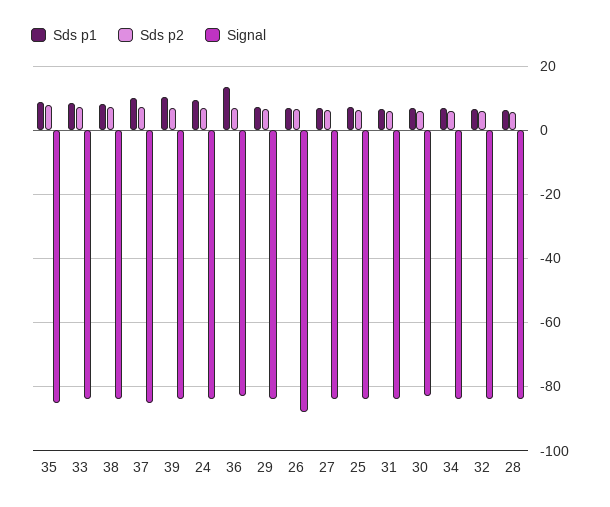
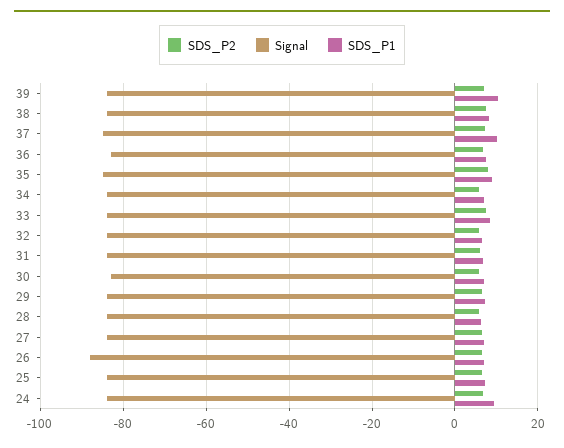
  {
    "Sds p1": {
      "35": 8,
      "33": 8,
      "38": 8,
      "37": 10,
      "39": 10,
      "24": 10,
-     "36": 14,
+     "36": 8,
      "29": 8,
      "26": 8,
      "27": 8,
      "25": 8,
      "31": 6,
      "30": 8,
      "34": 6,
      "32": 6,
      "28": 6
    },
    "Sds p2": {
      "35": 8,
      "33": 8,
      "38": 8,
      "37": 8,
      "39": 8,
      "24": 6,
      "36": 6,
      "29": 6,
      "26": 6,
      "27": 6,
      "25": 6,
      "31": 6,
      "30": 6,
      "34": 6,
      "32": 6,
      "28": 6
    },
    "Signal": {
      "35": -86,
      "33": -84,
      "38": -84,
      "37": -86,
      "39": -84,
      "24": -84,
      "36": -84,
      "29": -84,
      "26": -88,
      "27": -84,
      "25": -84,
      "31": -84,
      "30": -84,
      "34": -84,
      "32": -84,
      "28": -84
    }
  }

